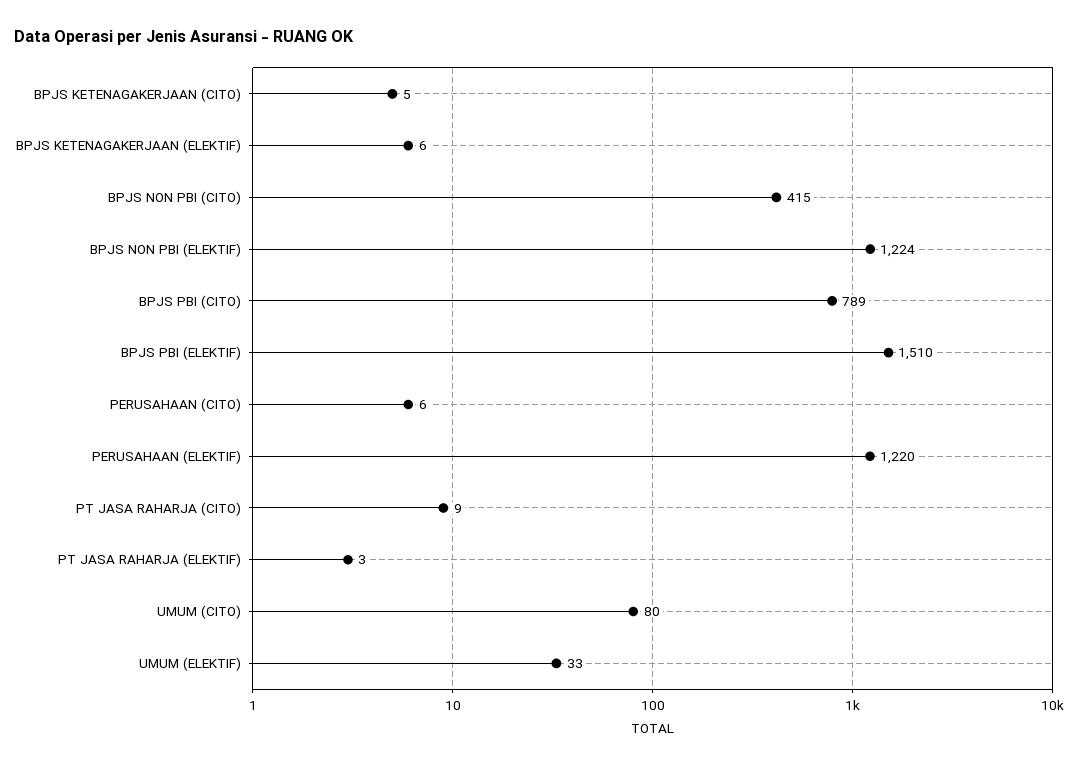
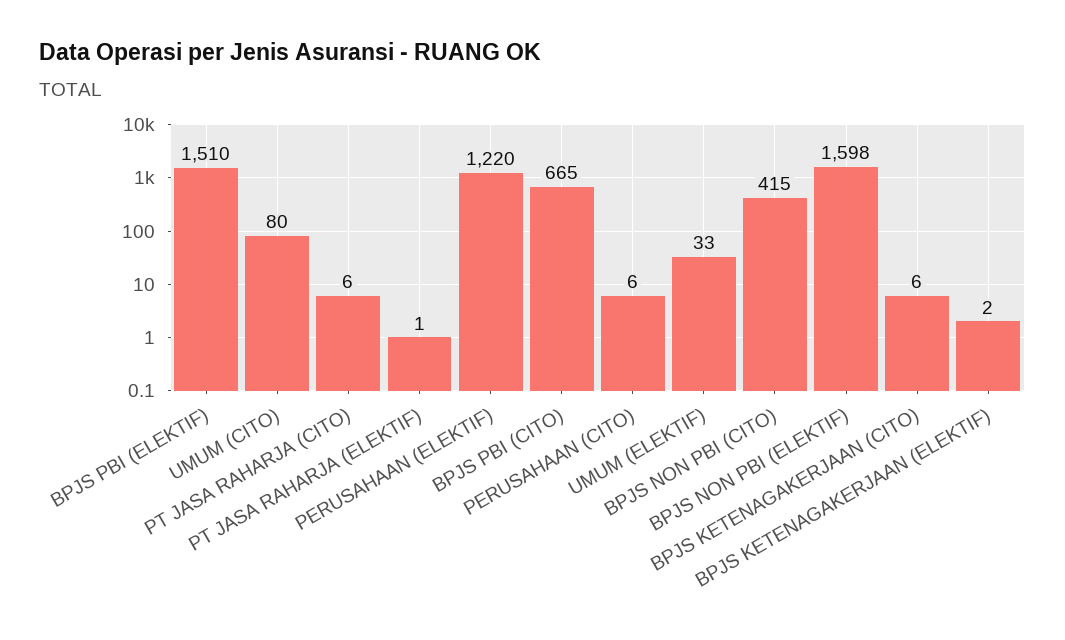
  {
-   "BPJS KETENAGAKERJAAN (CITO)": 5,
+   "BPJS KETENAGAKERJAAN (CITO)": 6,
-   "BPJS KETENAGAKERJAAN (ELEKTIF)": 6,
+   "BPJS KETENAGAKERJAAN (ELEKTIF)": 2,
    "BPJS NON PBI (CITO)": 415,
-   "BPJS NON PBI (ELEKTIF)": 1224,
+   "BPJS NON PBI (ELEKTIF)": 1598,
-   "BPJS PBI (CITO)": 789,
+   "BPJS PBI (CITO)": 665,
    "BPJS PBI (ELEKTIF)": 1510,
    "PERUSAHAAN (CITO)": 6,
    "PERUSAHAAN (ELEKTIF)": 1220,
-   "PT JASA RAHARJA (CITO)": 9,
+   "PT JASA RAHARJA (CITO)": 6,
-   "PT JASA RAHARJA (ELEKTIF)": 3,
+   "PT JASA RAHARJA (ELEKTIF)": 1,
    "UMUM (CITO)": 80,
    "UMUM (ELEKTIF)": 33
  }

